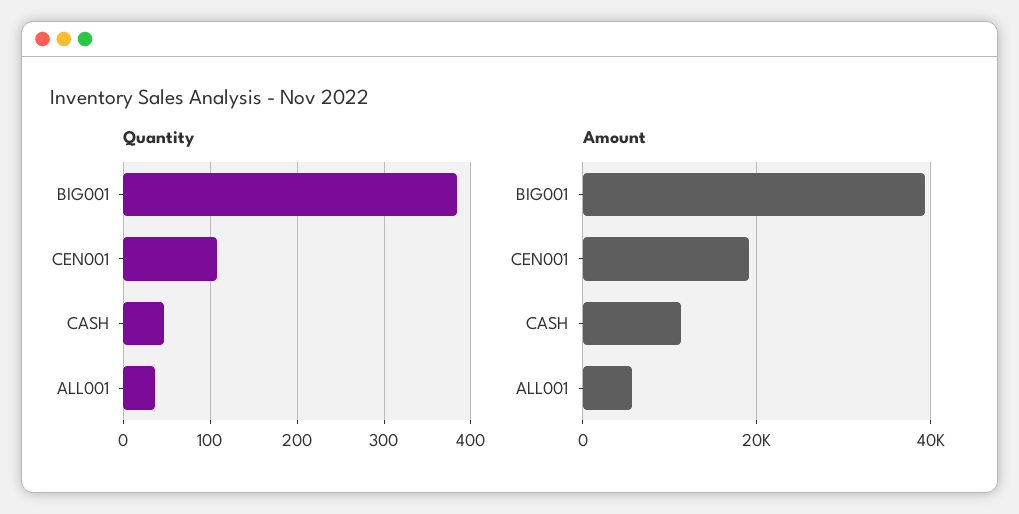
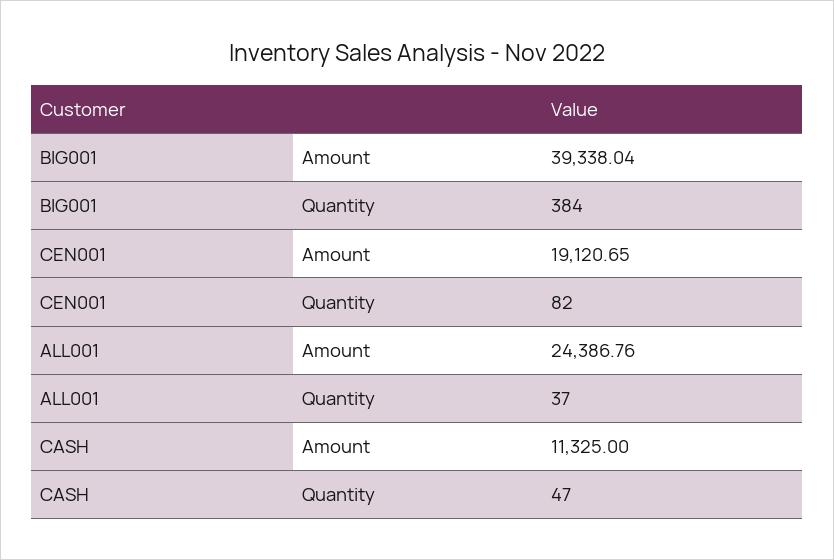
  {
    "Quantity": {
      "BIG001": 384,
-     "CEN001": 110,
+     "CEN001": 82,
      "CASH": 47,
      "ALL001": 37
    },
    "Amount": {
      "BIG001": 39338.04,
      "CEN001": 19120.65,
      "CASH": 11325,
-     "ALL001": 6000
+     "ALL001": 24386.76
    }
  }

